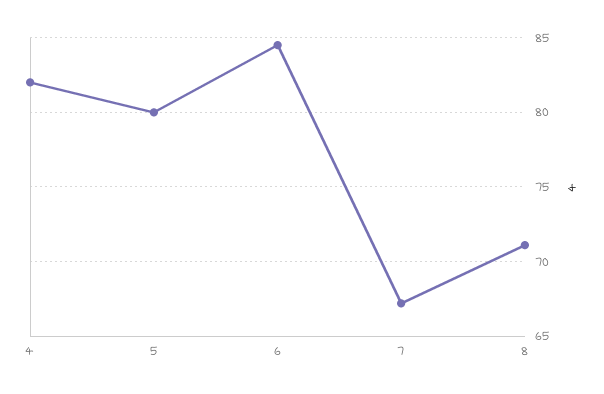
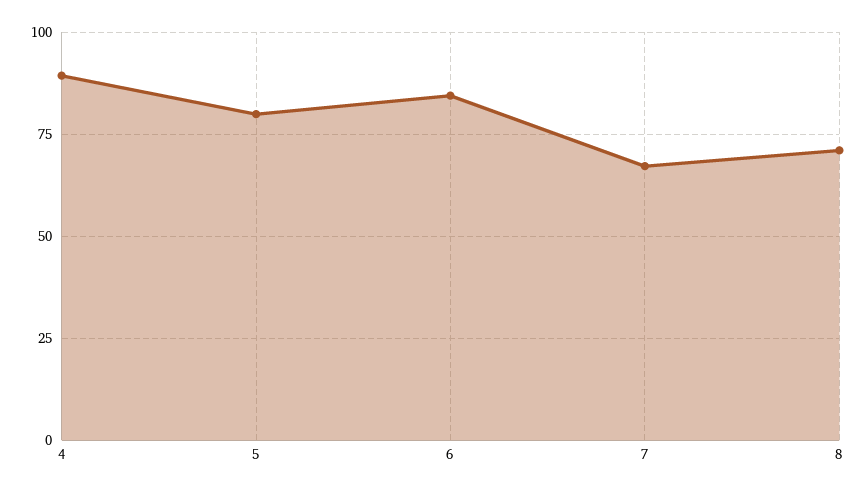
  {
-   "4": 82,
+   "4": 90,
    "5": 80,
    "6": 84.5,
    "7": 67,
    "8": 71
  }

